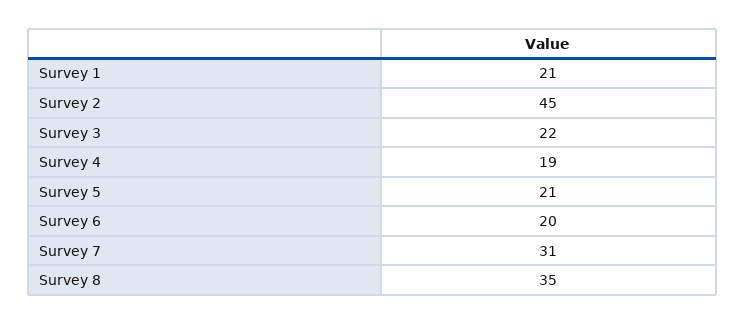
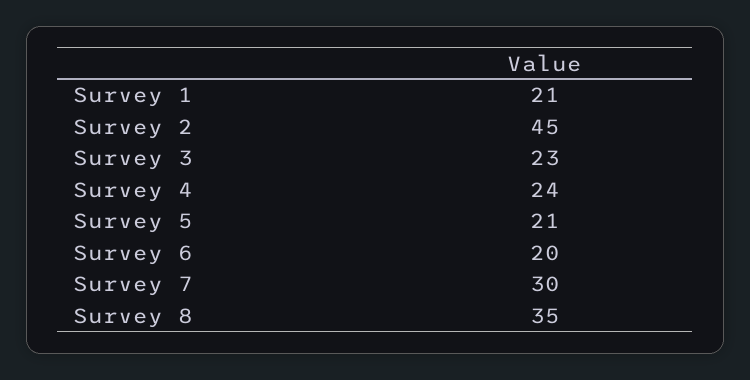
  {
    "Survey 1": 21,
    "Survey 2": 45,
-   "Survey 3": 22,
+   "Survey 3": 23,
-   "Survey 4": 19,
+   "Survey 4": 24,
    "Survey 5": 21,
    "Survey 6": 20,
-   "Survey 7": 31,
+   "Survey 7": 30,
    "Survey 8": 35
  }

